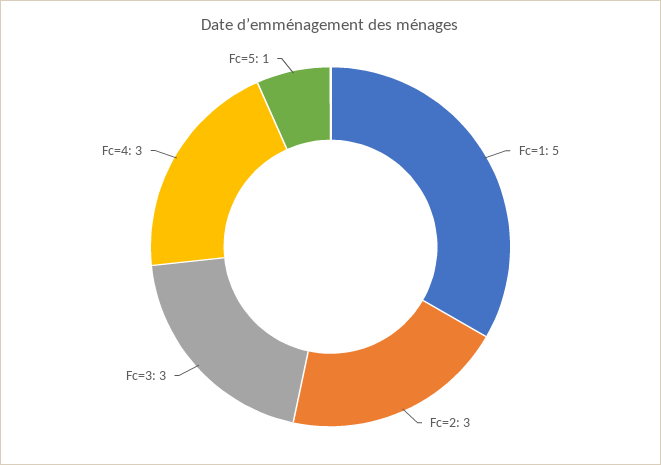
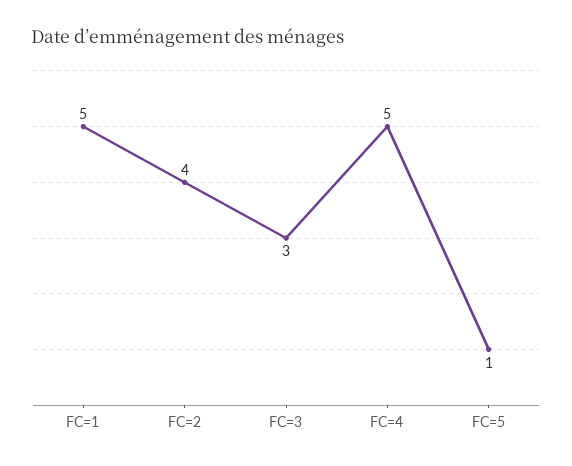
  {
    "Fc=1": 5,
-   "Fc=2": 3,
+   "Fc=2": 4,
    "Fc=3": 3,
-   "Fc=4": 3,
+   "Fc=4": 5,
    "Fc=5": 1
  }

